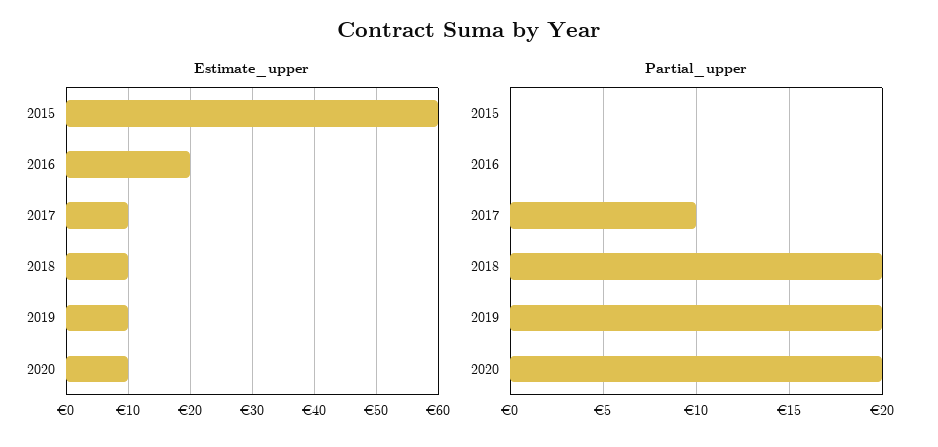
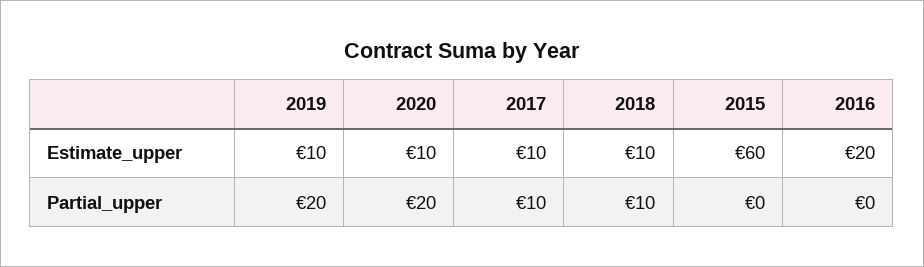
  {
    "Estimate_upper": {
      "2015": 60,
      "2016": 20,
      "2017": 10,
      "2018": 10,
      "2019": 10,
      "2020": 10
    },
    "Partial_upper": {
      "2015": 0,
      "2016": 0,
      "2017": 10,
-     "2018": 20,
+     "2018": 10,
      "2019": 20,
      "2020": 20
    }
  }

